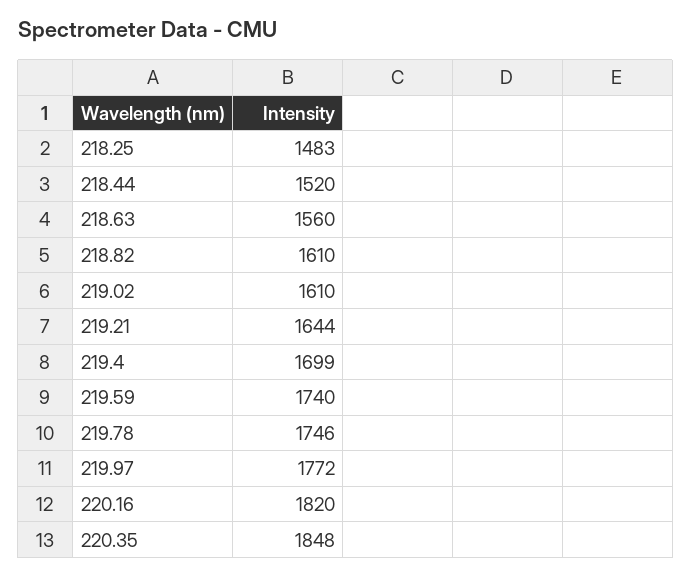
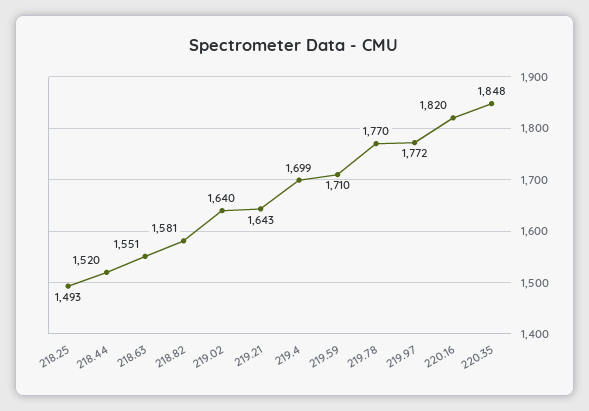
  {
-   "218.25": 1483,
+   "218.25": 1493,
    "218.44": 1520,
-   "218.63": 1560,
+   "218.63": 1551,
-   "218.82": 1610,
+   "218.82": 1581,
-   "219.02": 1610,
+   "219.02": 1640,
-   "219.21": 1644,
+   "219.21": 1643,
    "219.4": 1699,
-   "219.59": 1740,
+   "219.59": 1710,
-   "219.78": 1746,
+   "219.78": 1770,
    "219.97": 1772,
    "220.16": 1820,
    "220.35": 1848
  }

